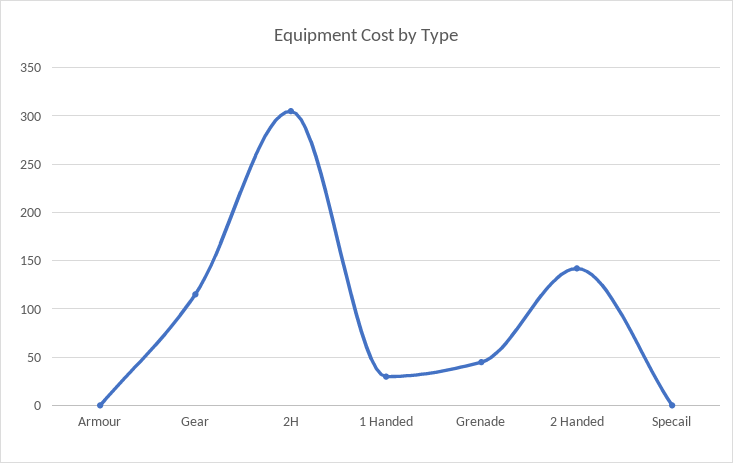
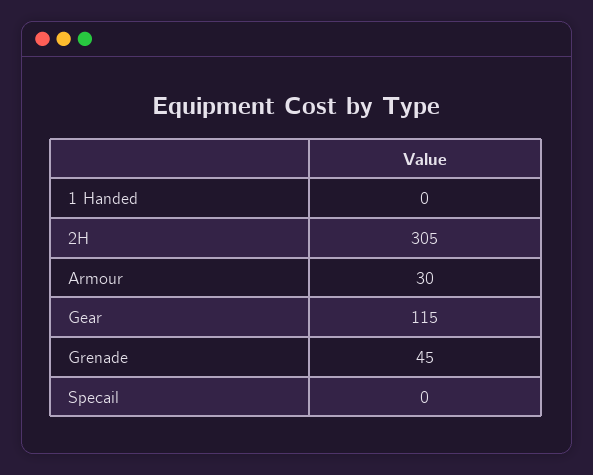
  {
-   "Armour": 0,
+   "Armour": 30,
    "Gear": 115,
    "2H": 305,
-   "1 Handed": 30,
+   "1 Handed": 0,
    "Grenade": 45,
-   "2 Handed": 140,
    "Specail": 0
  }

